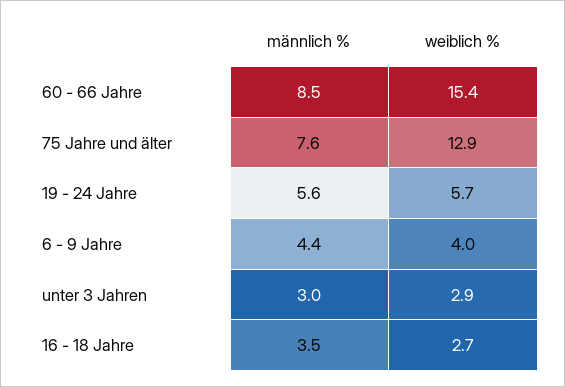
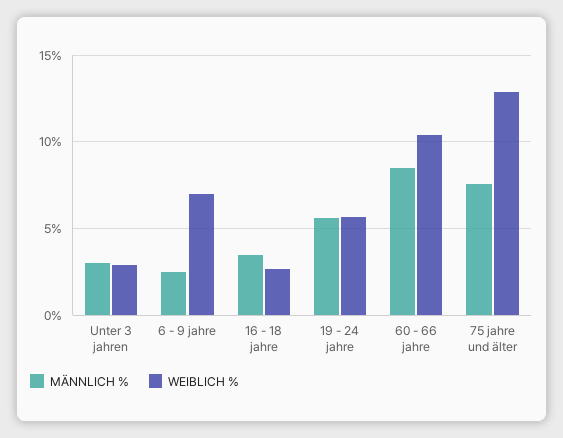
  {
    "männlich %": {
      "60 - 66 Jahre": 8.5,
      "75 Jahre und älter": 7.6,
      "19 - 24 Jahre": 5.6,
-     "6 - 9 Jahre": 4.4,
+     "6 - 9 Jahre": 2.5,
      "unter 3 Jahren": 3,
      "16 - 18 Jahre": 3.5
    },
    "weiblich %": {
-     "60 - 66 Jahre": 15.4,
+     "60 - 66 Jahre": 10.5,
      "75 Jahre und älter": 12.9,
      "19 - 24 Jahre": 5.7,
-     "6 - 9 Jahre": 4,
+     "6 - 9 Jahre": 7,
      "unter 3 Jahren": 2.9,
      "16 - 18 Jahre": 2.7
    }
  }

